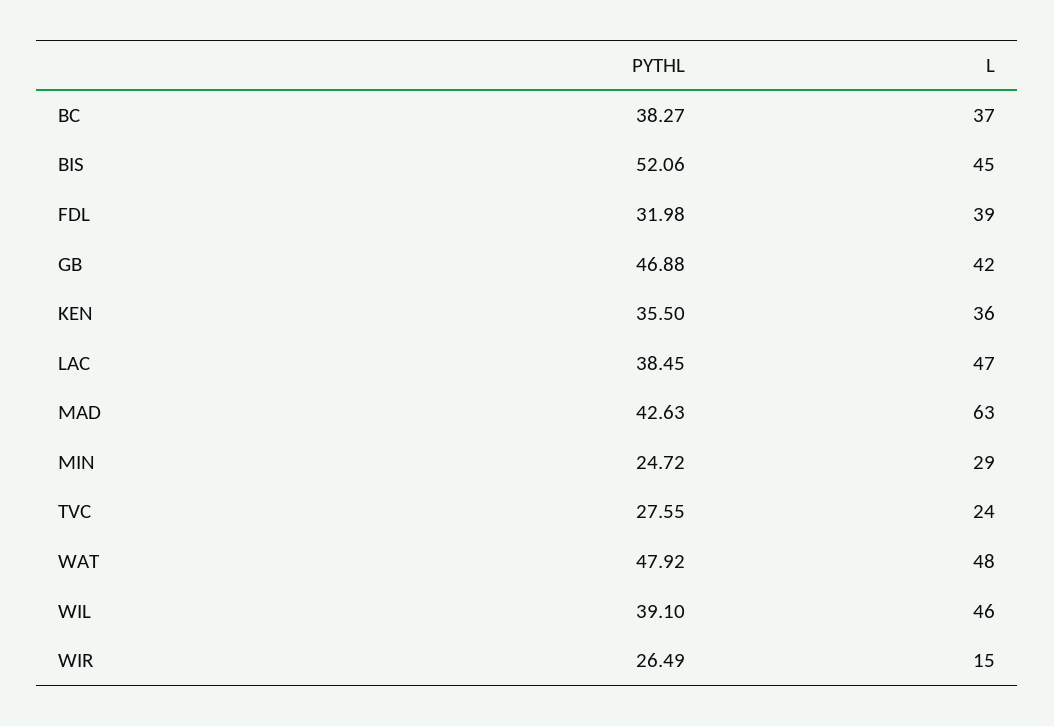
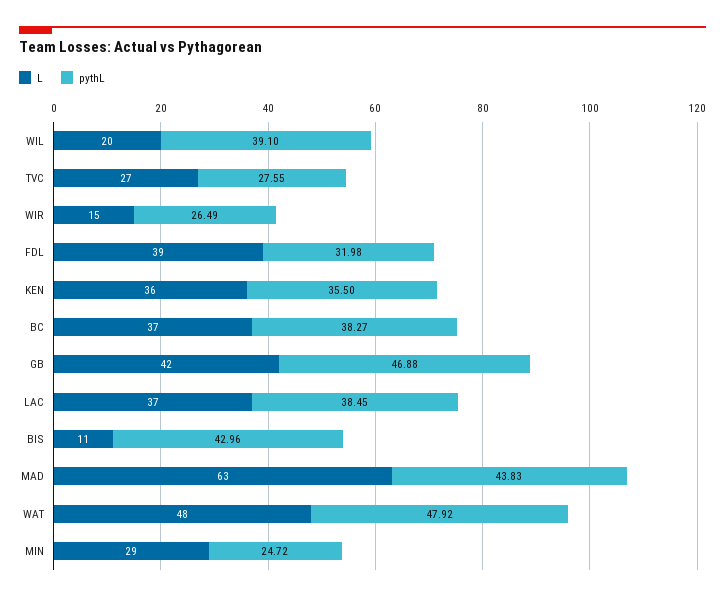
  {
    "PYTHL": {
      "BC": 38.27,
-     "BIS": 52.06,
+     "BIS": 42.96,
      "FDL": 31.98,
      "GB": 46.88,
      "KEN": 35.5,
      "LAC": 38.45,
-     "MAD": 42.63,
+     "MAD": 43.83,
      "MIN": 24.72,
      "TVC": 27.55,
      "WAT": 47.92,
      "WIL": 39.1,
      "WIR": 26.49
    },
    "L": {
      "BC": 37,
-     "BIS": 45,
+     "BIS": 11,
      "FDL": 39,
      "GB": 42,
      "KEN": 36,
-     "LAC": 47,
+     "LAC": 37,
      "MAD": 63,
      "MIN": 29,
-     "TVC": 24,
+     "TVC": 27,
      "WAT": 48,
-     "WIL": 46,
+     "WIL": 20,
      "WIR": 15
    }
  }

